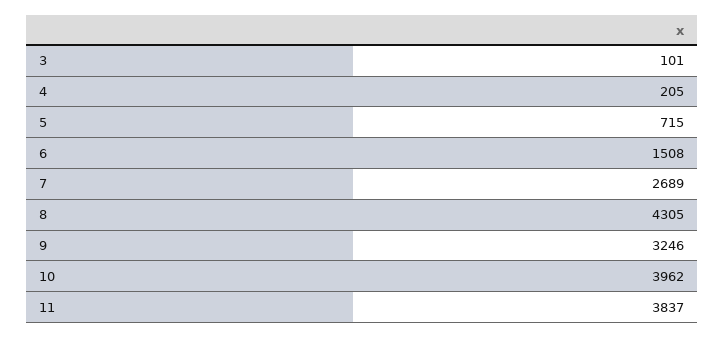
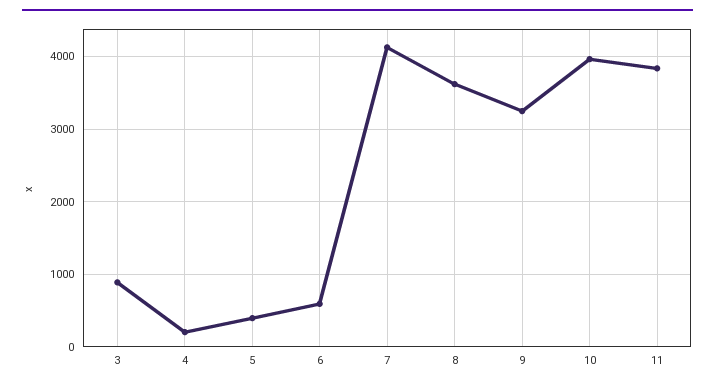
  {
-   "3": 101,
+   "3": 900,
    "4": 205,
-   "5": 715,
+   "5": 400,
-   "6": 1508,
+   "6": 600,
-   "7": 2689,
+   "7": 4100,
-   "8": 4305,
+   "8": 3600,
    "9": 3246,
    "10": 3962,
    "11": 3837
  }

